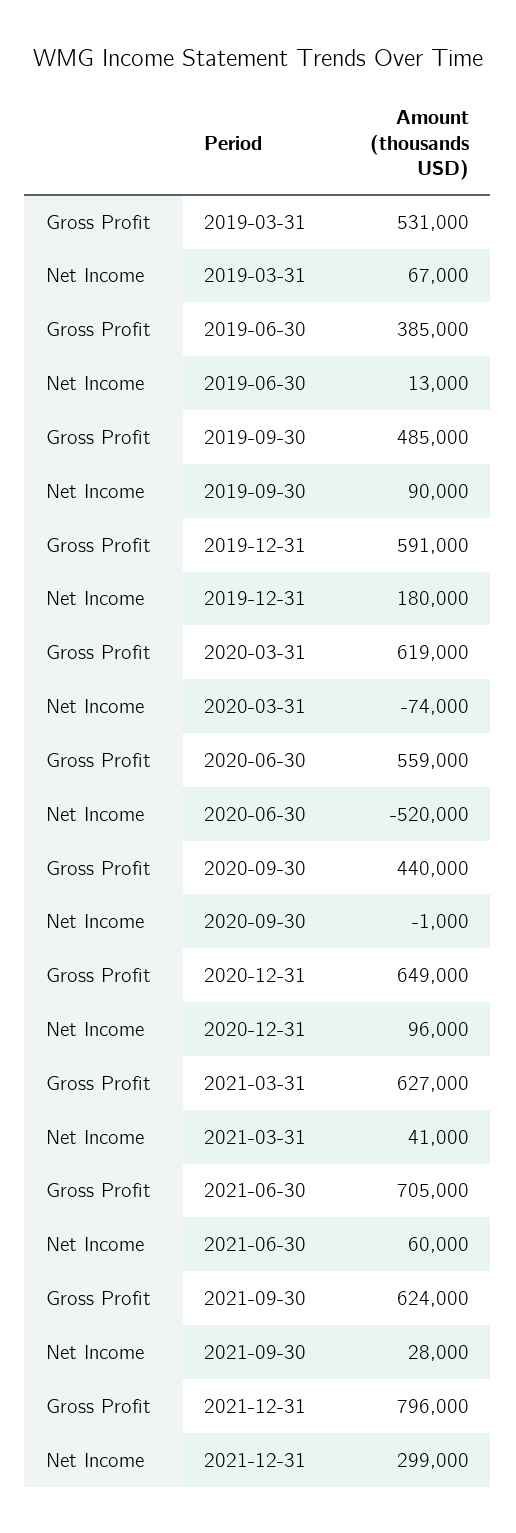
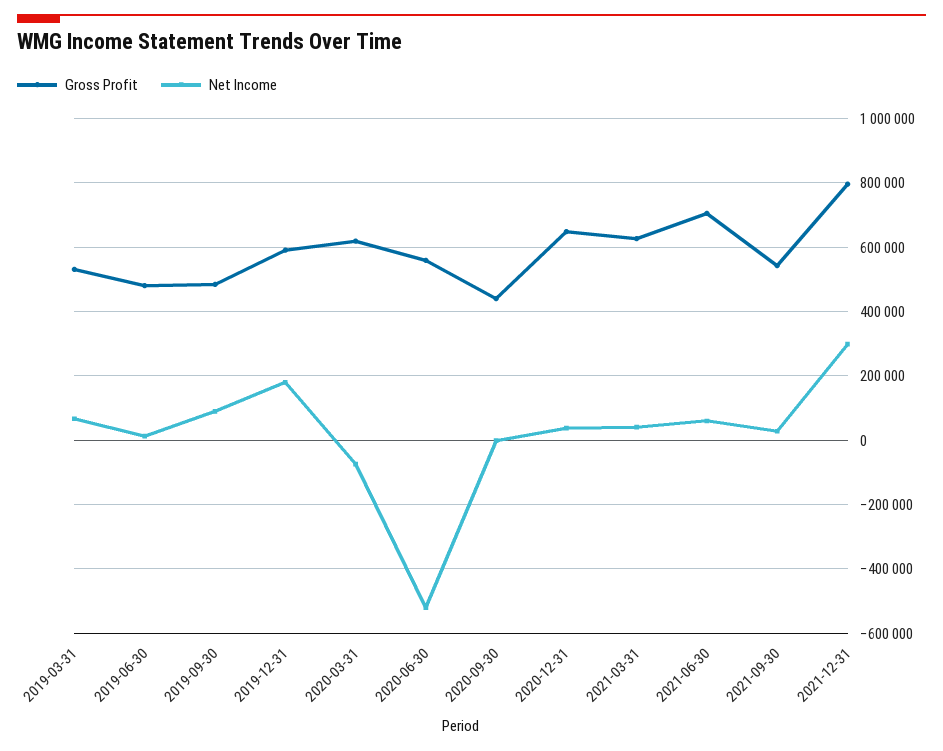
  {
    "Gross Profit": {
      "2019-03-31": 531000,
-     "2019-06-30": 385000,
+     "2019-06-30": 480000,
      "2019-09-30": 485000,
      "2019-12-31": 591000,
      "2020-03-31": 619000,
      "2020-06-30": 559000,
      "2020-09-30": 440000,
      "2020-12-31": 649000,
      "2021-03-31": 627000,
      "2021-06-30": 705000,
-     "2021-09-30": 624000,
+     "2021-09-30": 540000,
      "2021-12-31": 796000
    },
    "Net Income": {
      "2019-03-31": 67000,
      "2019-06-30": 13000,
      "2019-09-30": 90000,
      "2019-12-31": 180000,
      "2020-03-31": -74000,
      "2020-06-30": -520000,
      "2020-09-30": -1000,
-     "2020-12-31": 96000,
+     "2020-12-31": 40000,
      "2021-03-31": 41000,
      "2021-06-30": 60000,
      "2021-09-30": 28000,
      "2021-12-31": 299000
    }
  }

